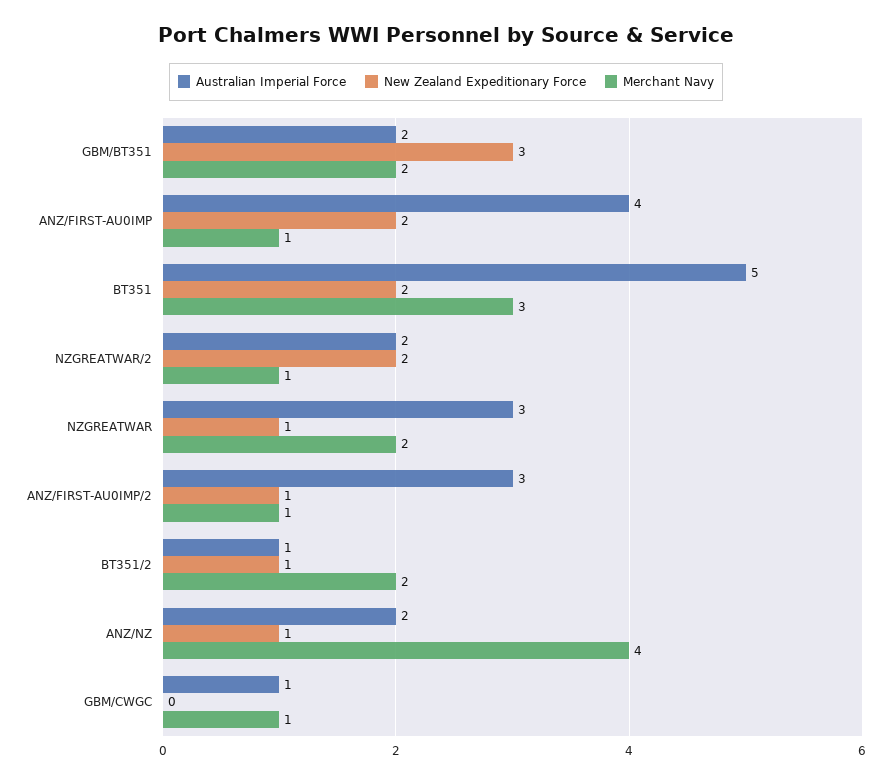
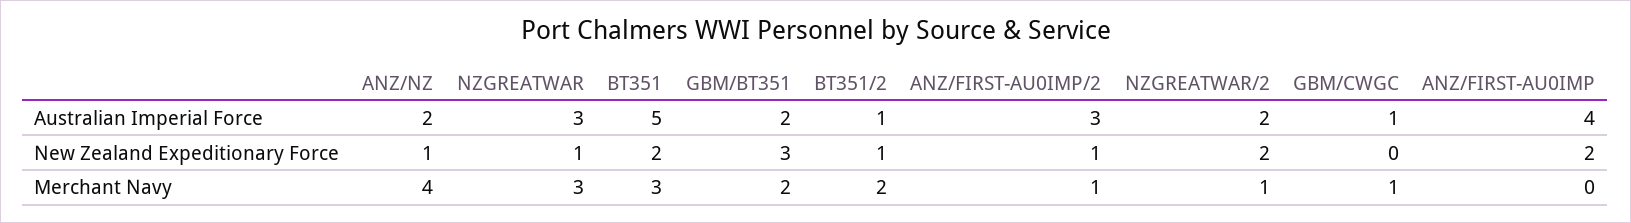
  {
    "Australian Imperial Force": {
      "GBM/BT351": 2,
      "ANZ/FIRST-AU0IMP": 4,
      "BT351": 5,
      "NZGREATWAR/2": 2,
      "NZGREATWAR": 3,
      "ANZ/FIRST-AU0IMP/2": 3,
      "BT351/2": 1,
      "ANZ/NZ": 2,
      "GBM/CWGC": 1
    },
    "New Zealand Expeditionary Force": {
      "GBM/BT351": 3,
      "ANZ/FIRST-AU0IMP": 2,
      "BT351": 2,
      "NZGREATWAR/2": 2,
      "NZGREATWAR": 1,
      "ANZ/FIRST-AU0IMP/2": 1,
      "BT351/2": 1,
      "ANZ/NZ": 1,
      "GBM/CWGC": 0
    },
    "Merchant Navy": {
      "GBM/BT351": 2,
-     "ANZ/FIRST-AU0IMP": 1,
+     "ANZ/FIRST-AU0IMP": 0,
      "BT351": 3,
      "NZGREATWAR/2": 1,
-     "NZGREATWAR": 2,
+     "NZGREATWAR": 3,
      "ANZ/FIRST-AU0IMP/2": 1,
      "BT351/2": 2,
      "ANZ/NZ": 4,
      "GBM/CWGC": 1
    }
  }

